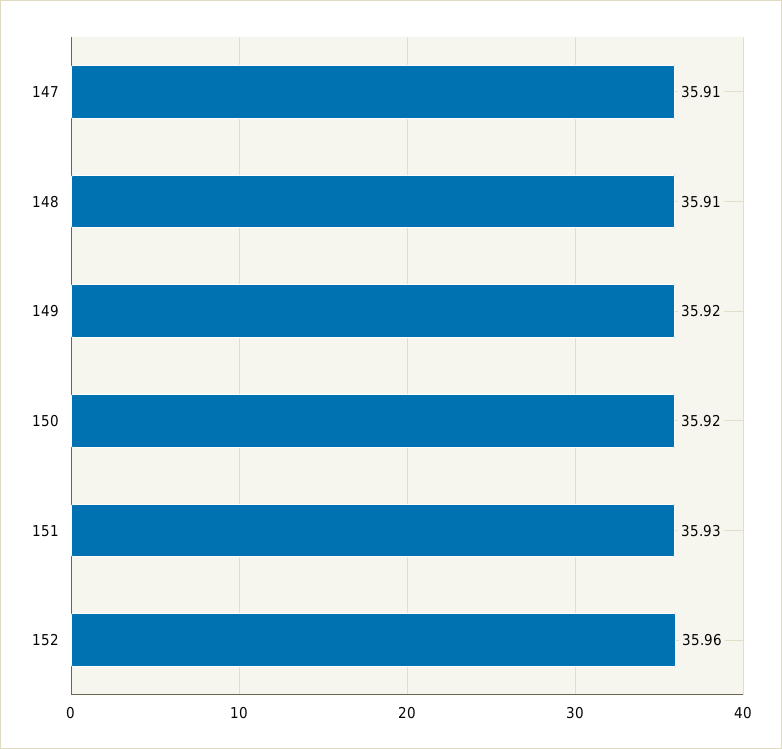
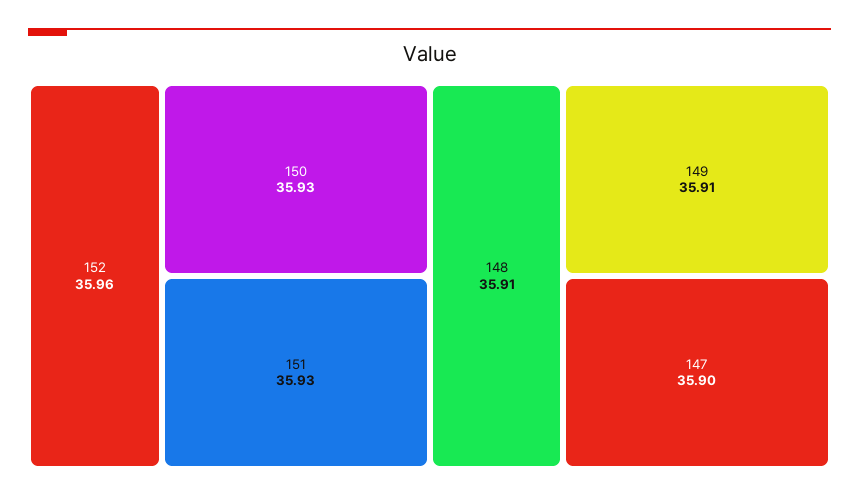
  {
-   "147": 35.91,
+   "147": 35.9,
    "148": 35.91,
-   "149": 35.92,
+   "149": 35.91,
-   "150": 35.92,
+   "150": 35.93,
    "151": 35.93,
    "152": 35.96
  }

